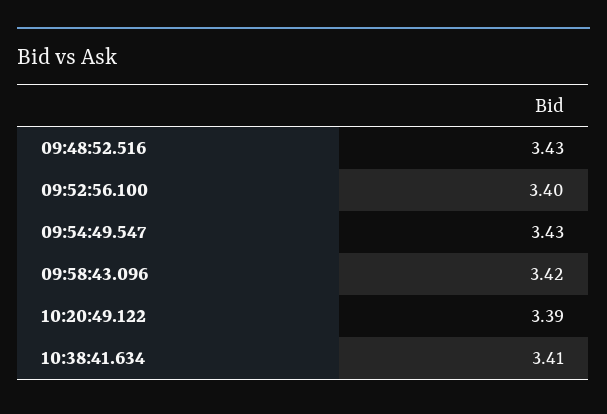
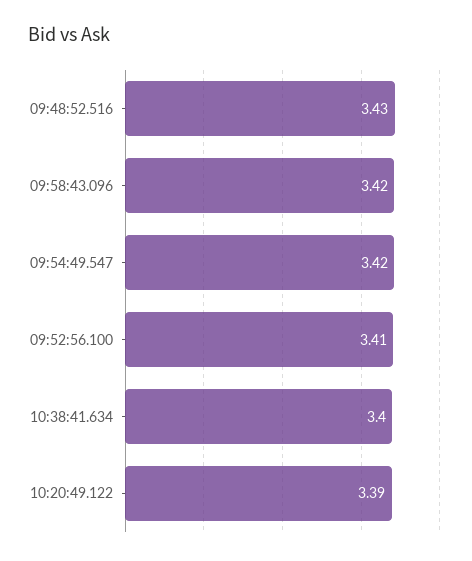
  {
    "09:48:52.516": 3.43,
-   "09:52:56.100": 3.4,
+   "09:52:56.100": 3.41,
-   "09:54:49.547": 3.43,
+   "09:54:49.547": 3.42,
    "09:58:43.096": 3.42,
    "10:20:49.122": 3.39,
-   "10:38:41.634": 3.41
+   "10:38:41.634": 3.4
  }

